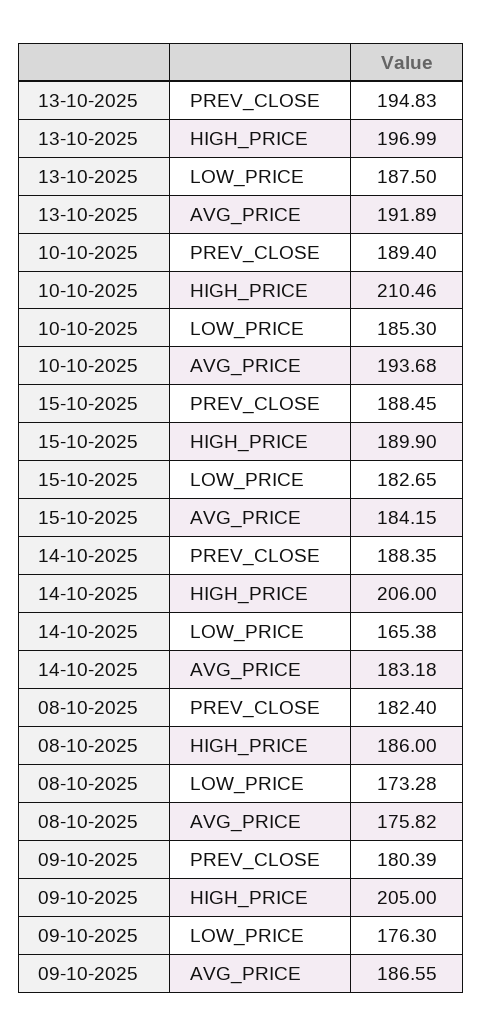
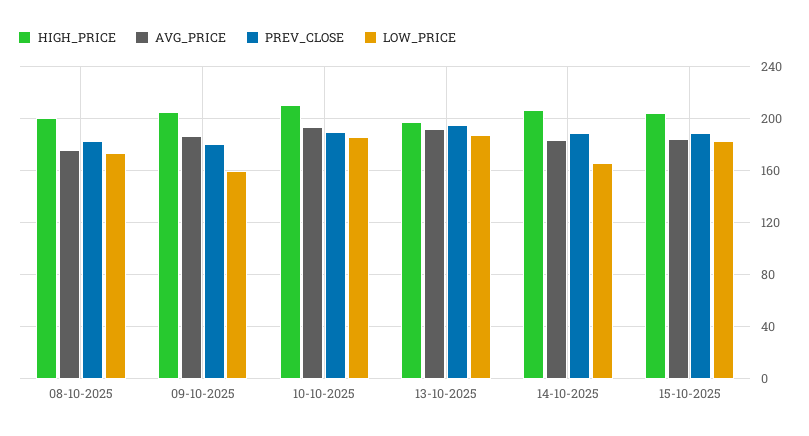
  {
    "PREV_CLOSE": {
      "13-10-2025": 194.83,
      "10-10-2025": 189.4,
      "15-10-2025": 188.45,
      "14-10-2025": 188.35,
      "08-10-2025": 182.4,
      "09-10-2025": 180.39
    },
    "HIGH_PRICE": {
      "13-10-2025": 196.99,
      "10-10-2025": 210.46,
-     "15-10-2025": 189.9,
+     "15-10-2025": 205,
      "14-10-2025": 206,
-     "08-10-2025": 186,
+     "08-10-2025": 200,
      "09-10-2025": 205
    },
    "LOW_PRICE": {
      "13-10-2025": 187.5,
      "10-10-2025": 185.3,
      "15-10-2025": 182.65,
      "14-10-2025": 165.38,
      "08-10-2025": 173.28,
-     "09-10-2025": 176.3
+     "09-10-2025": 160
    },
    "AVG_PRICE": {
      "13-10-2025": 191.89,
      "10-10-2025": 193.68,
      "15-10-2025": 184.15,
      "14-10-2025": 183.18,
      "08-10-2025": 175.82,
      "09-10-2025": 186.55
    }
  }

